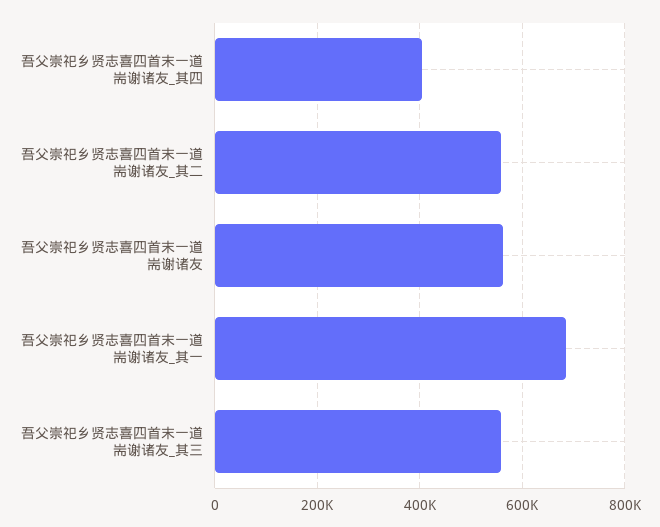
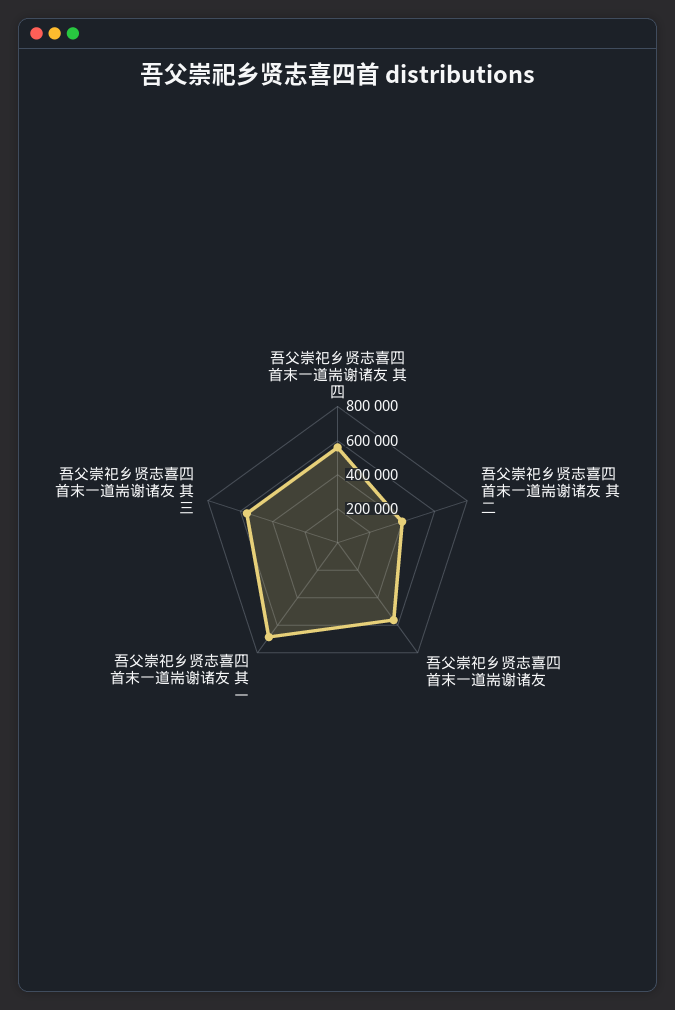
  {
-   "吾父崇祀乡贤志喜四首末一道耑谢诸友_其四": 400000,
+   "吾父崇祀乡贤志喜四首末一道耑谢诸友_其四": 550000,
-   "吾父崇祀乡贤志喜四首末一道耑谢诸友_其二": 560000,
+   "吾父崇祀乡贤志喜四首末一道耑谢诸友_其二": 400000,
    "吾父崇祀乡贤志喜四首末一道耑谢诸友": 560000,
    "吾父崇祀乡贤志喜四首末一道耑谢诸友_其一": 680000,
    "吾父崇祀乡贤志喜四首末一道耑谢诸友_其三": 560000
  }

